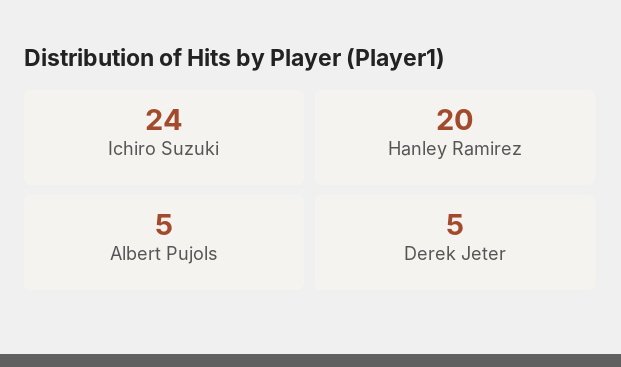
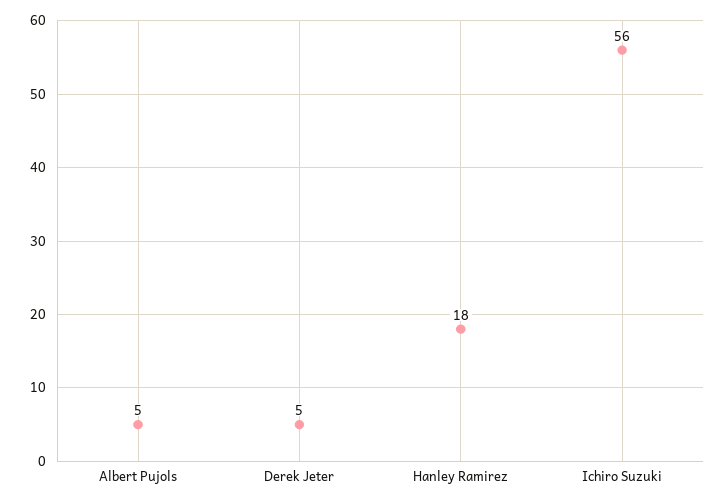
  {
-   "Ichiro Suzuki": 24,
+   "Ichiro Suzuki": 56,
-   "Hanley Ramirez": 20,
+   "Hanley Ramirez": 18,
    "Albert Pujols": 5,
    "Derek Jeter": 5
  }

